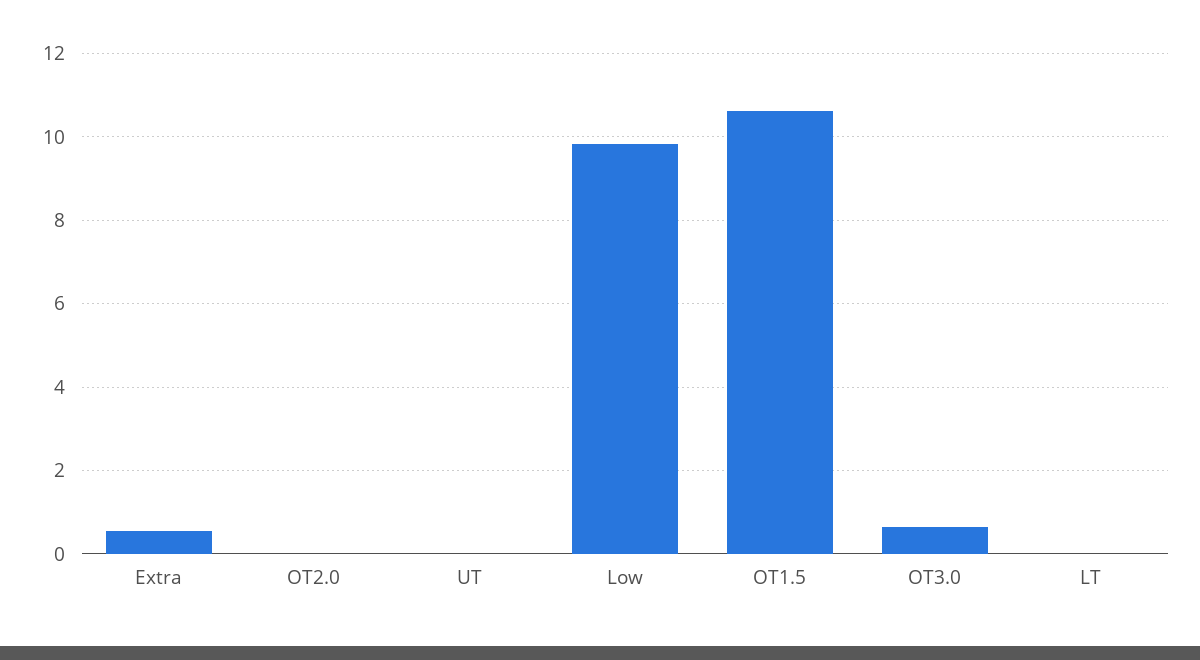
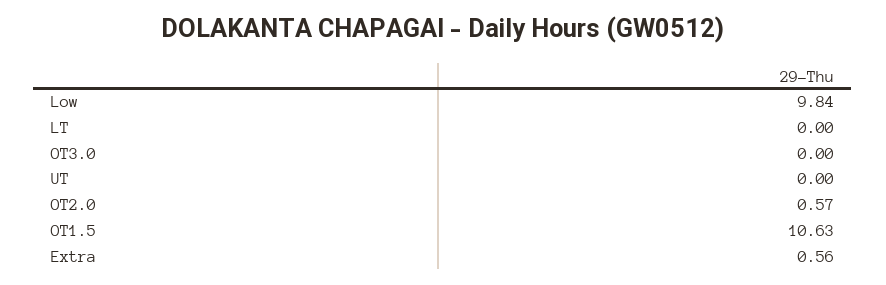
  {
    "Extra": 0.56,
-   "OT2.0": 0,
+   "OT2.0": 0.57,
    "UT": 0,
    "Low": 9.84,
    "OT1.5": 10.63,
-   "OT3.0": 0.6,
+   "OT3.0": 0,
    "LT": 0
  }

